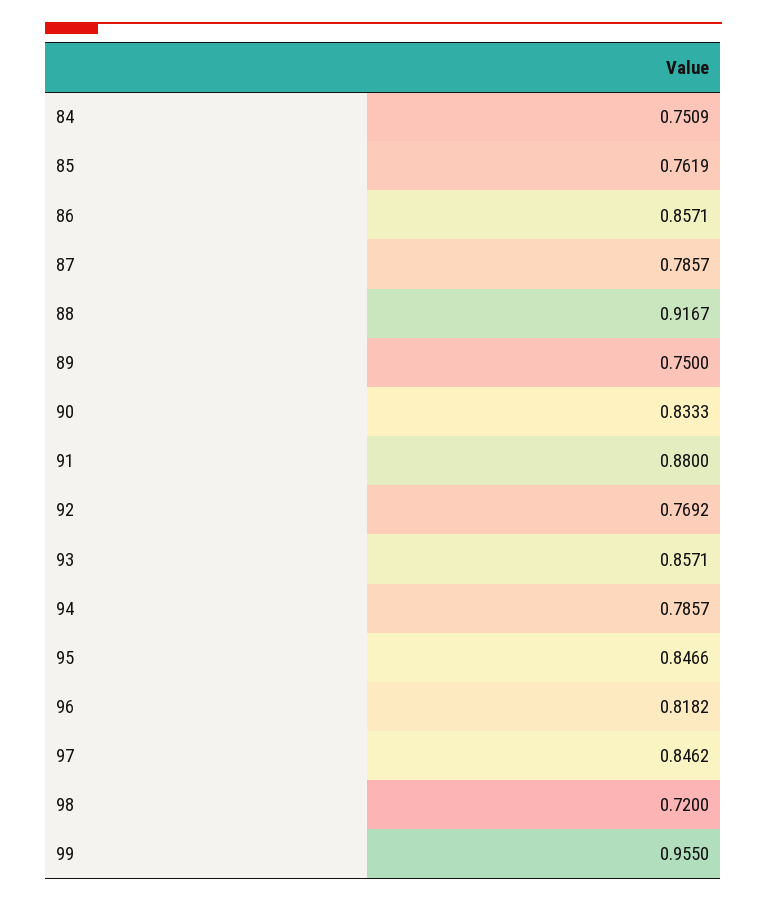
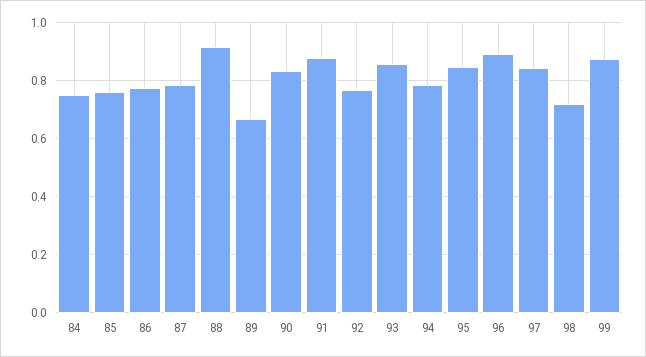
  {
    "84": 0.7509,
    "85": 0.7619,
-   "86": 0.8571,
+   "86": 0.775,
    "87": 0.7857,
    "88": 0.9167,
-   "89": 0.75,
+   "89": 0.675,
    "90": 0.8333,
    "91": 0.88,
    "92": 0.7692,
    "93": 0.8571,
    "94": 0.7857,
    "95": 0.8466,
-   "96": 0.8182,
+   "96": 0.9,
    "97": 0.8462,
    "98": 0.72,
-   "99": 0.955
+   "99": 0.875
  }

